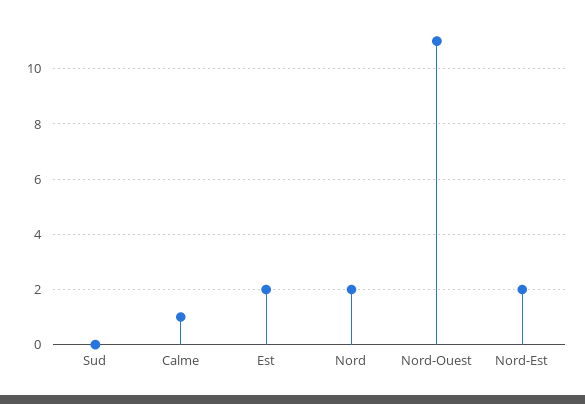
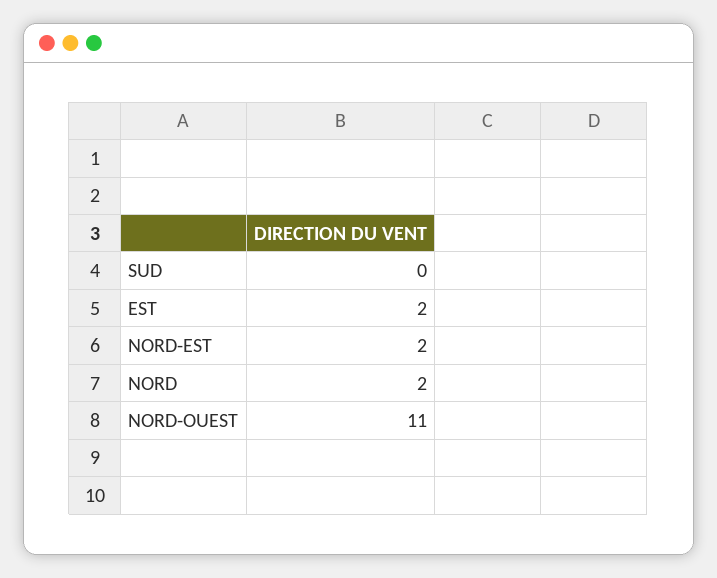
  {
    "Sud": 0,
-   "Calme": 1,
    "Est": 2,
    "Nord": 2,
    "Nord-Ouest": 11,
    "Nord-Est": 2
  }

